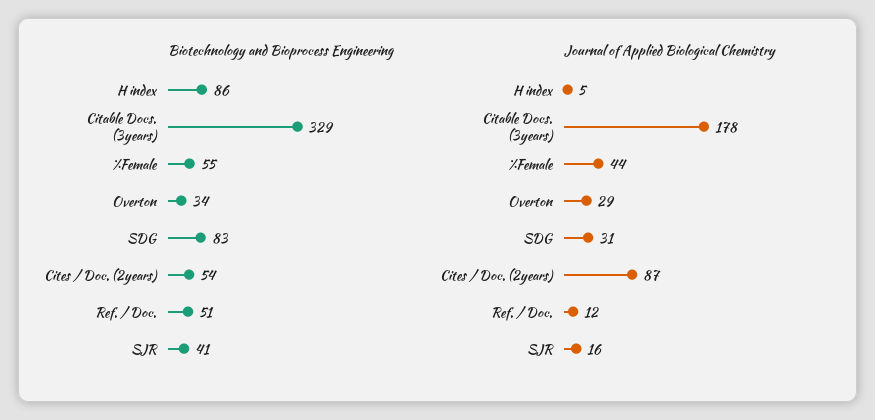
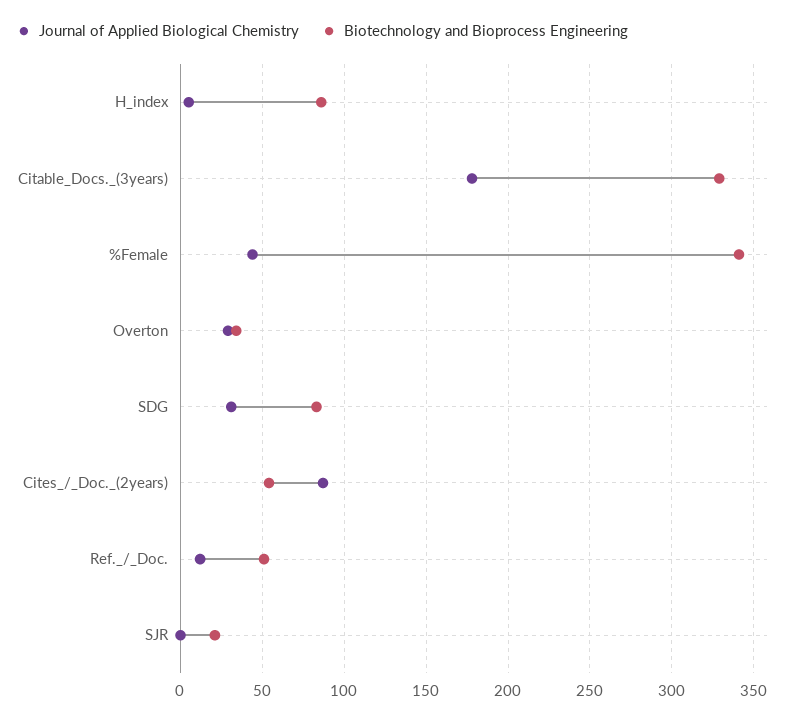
  {
    "Biotechnology and Bioprocess Engineering": {
      "H index": 86,
      "Citable Docs. (3years)": 329,
-     "%Female": 55,
+     "%Female": 340,
      "Overton": 34,
      "SDG": 83,
      "Cites / Doc. (2years)": 54,
      "Ref. / Doc.": 51,
-     "SJR": 41
+     "SJR": 20
    },
    "Journal of Applied Biological Chemistry": {
      "H index": 5,
      "Citable Docs. (3years)": 178,
      "%Female": 44,
      "Overton": 29,
      "SDG": 31,
      "Cites / Doc. (2years)": 87,
      "Ref. / Doc.": 12,
-     "SJR": 16
+     "SJR": 0
    }
  }

